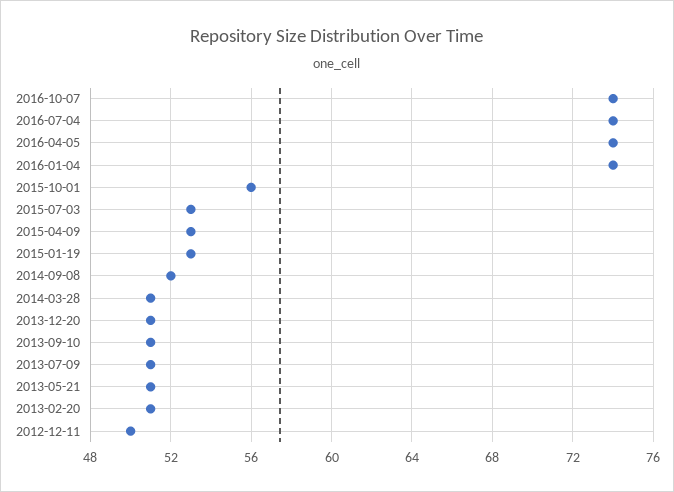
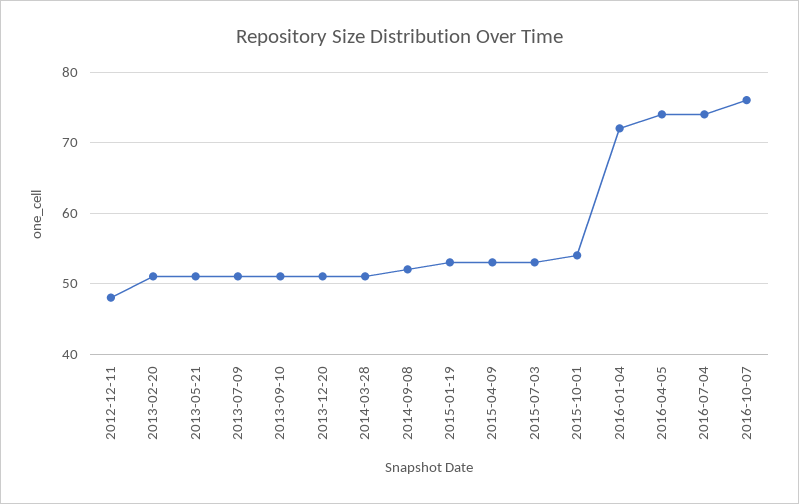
  {
-   "2016-10-07": 74,
+   "2016-10-07": 76,
    "2016-07-04": 74,
    "2016-04-05": 74,
-   "2016-01-04": 74,
+   "2016-01-04": 72,
-   "2015-10-01": 56,
+   "2015-10-01": 54,
    "2015-07-03": 53,
    "2015-04-09": 53,
    "2015-01-19": 53,
    "2014-09-08": 52,
    "2014-03-28": 51,
    "2013-12-20": 51,
    "2013-09-10": 51,
    "2013-07-09": 51,
    "2013-05-21": 51,
    "2013-02-20": 51,
-   "2012-12-11": 50
+   "2012-12-11": 48
  }

